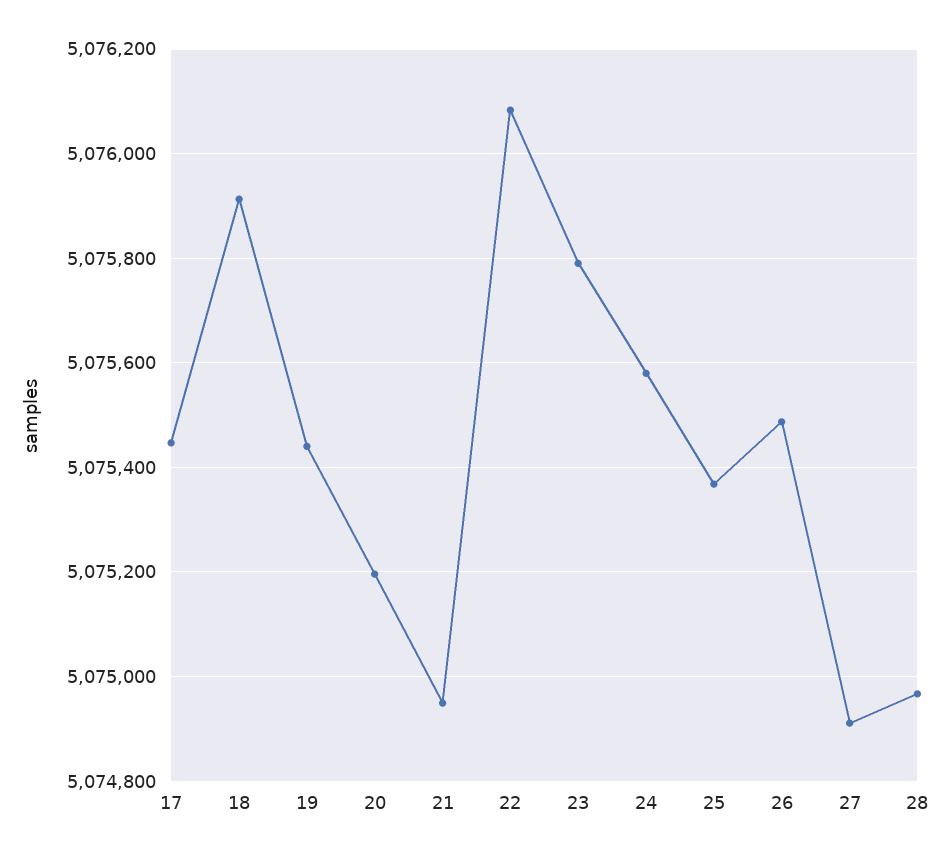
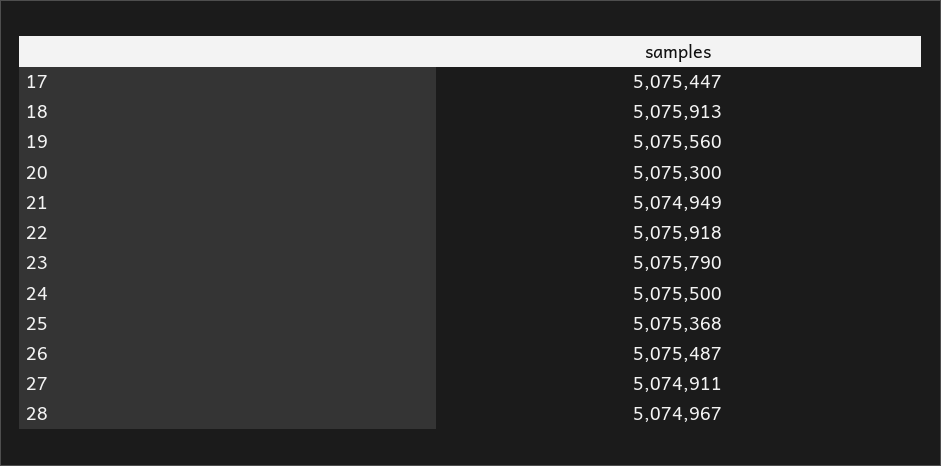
  {
    "17": 5075447,
    "18": 5075913,
-   "19": 5075440,
+   "19": 5075560,
-   "20": 5075200,
+   "20": 5075300,
    "21": 5074949,
-   "22": 5076080,
+   "22": 5075918,
    "23": 5075790,
-   "24": 5075580,
+   "24": 5075500,
    "25": 5075368,
    "26": 5075487,
    "27": 5074911,
    "28": 5074967
  }

